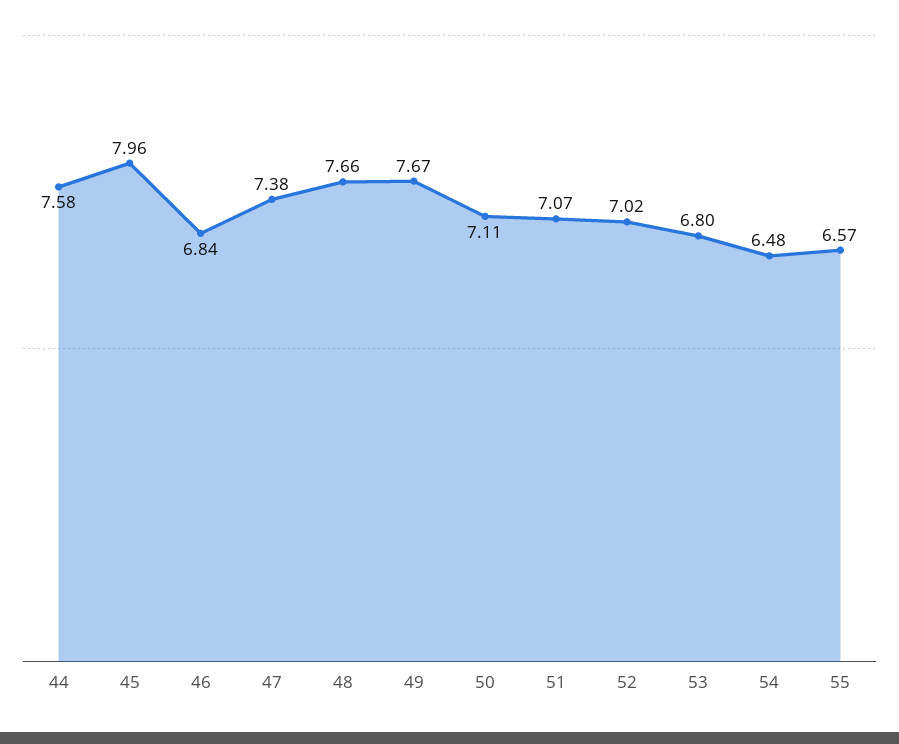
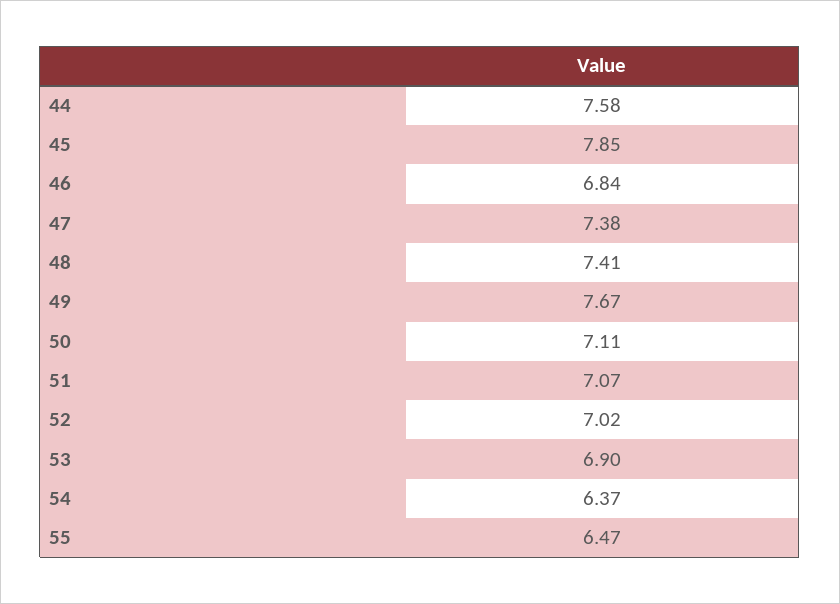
  {
    "44": 7.58,
-   "45": 7.96,
+   "45": 7.85,
    "46": 6.84,
    "47": 7.38,
-   "48": 7.66,
+   "48": 7.41,
    "49": 7.67,
    "50": 7.11,
    "51": 7.07,
    "52": 7.02,
-   "53": 6.8,
+   "53": 6.9,
-   "54": 6.48,
+   "54": 6.37,
-   "55": 6.57
+   "55": 6.47
  }

